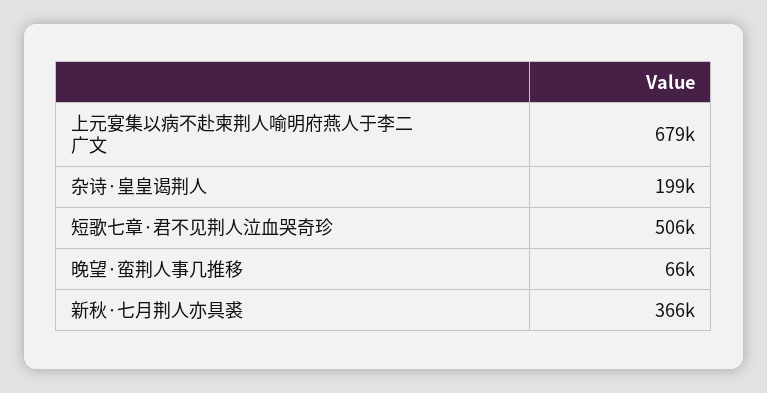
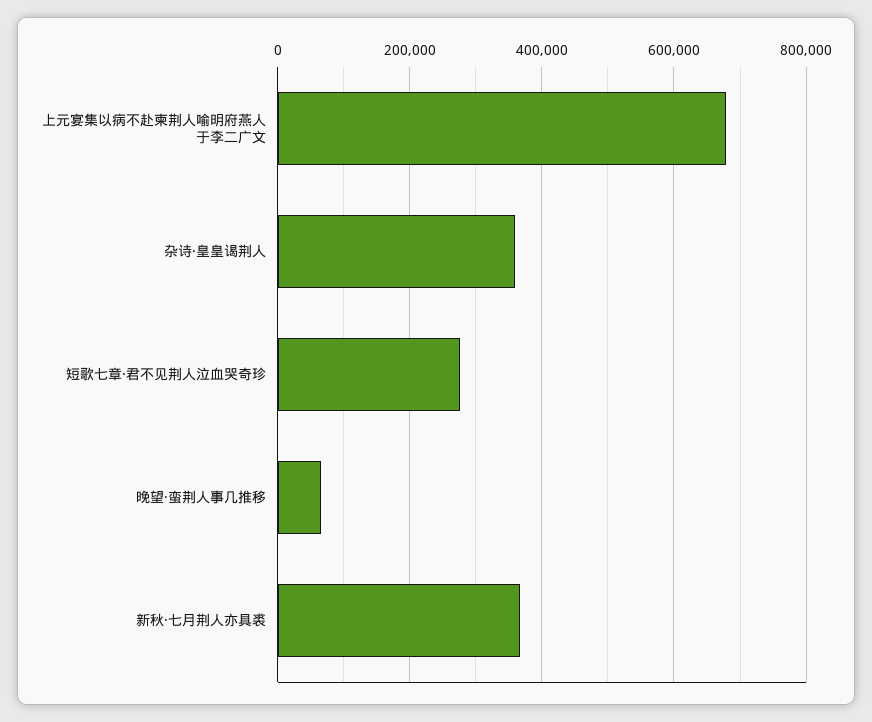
  {
    "上元宴集以病不赴柬荆人喻明府燕人于李二广文": 679000,
-   "杂诗·皇皇谒荆人": 199000,
+   "杂诗·皇皇谒荆人": 360000,
-   "短歌七章·君不见荆人泣血哭奇珍": 506000,
+   "短歌七章·君不见荆人泣血哭奇珍": 280000,
    "晚望·蛮荆人事几推移": 66000,
    "新秋·七月荆人亦具裘": 366000
  }

